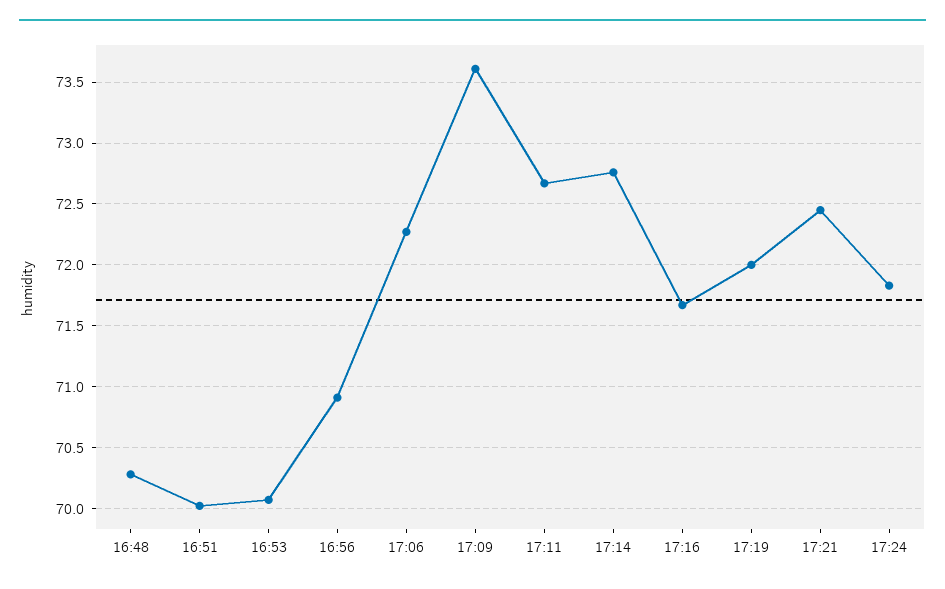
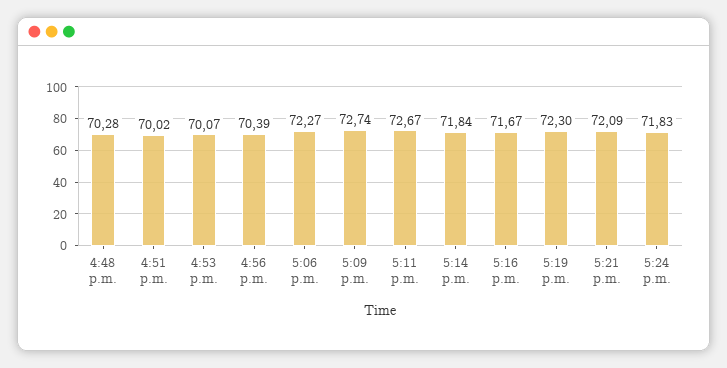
  {
    "16:48": 70.28,
    "16:51": 70.02,
    "16:53": 70.07,
-   "16:56": 70.9,
+   "16:56": 70.39,
    "17:06": 72.27,
-   "17:09": 73.6,
+   "17:09": 72.74,
    "17:11": 72.67,
-   "17:14": 72.75,
+   "17:14": 71.84,
    "17:16": 71.67,
-   "17:19": 72,
+   "17:19": 72.3,
-   "17:21": 72.45,
+   "17:21": 72.09,
    "17:24": 71.83
  }

